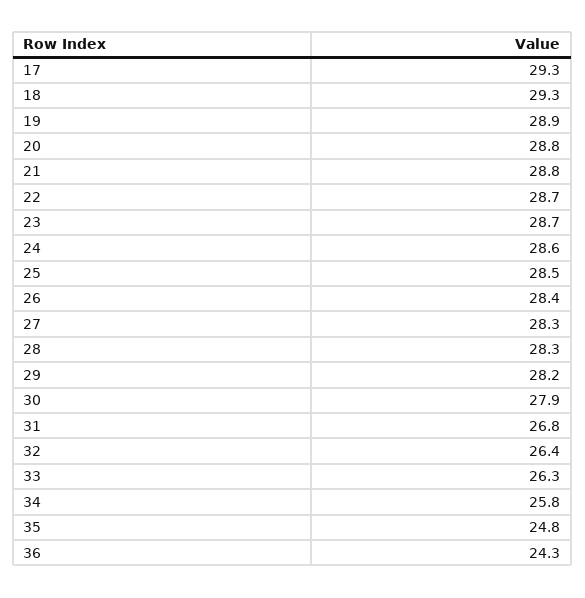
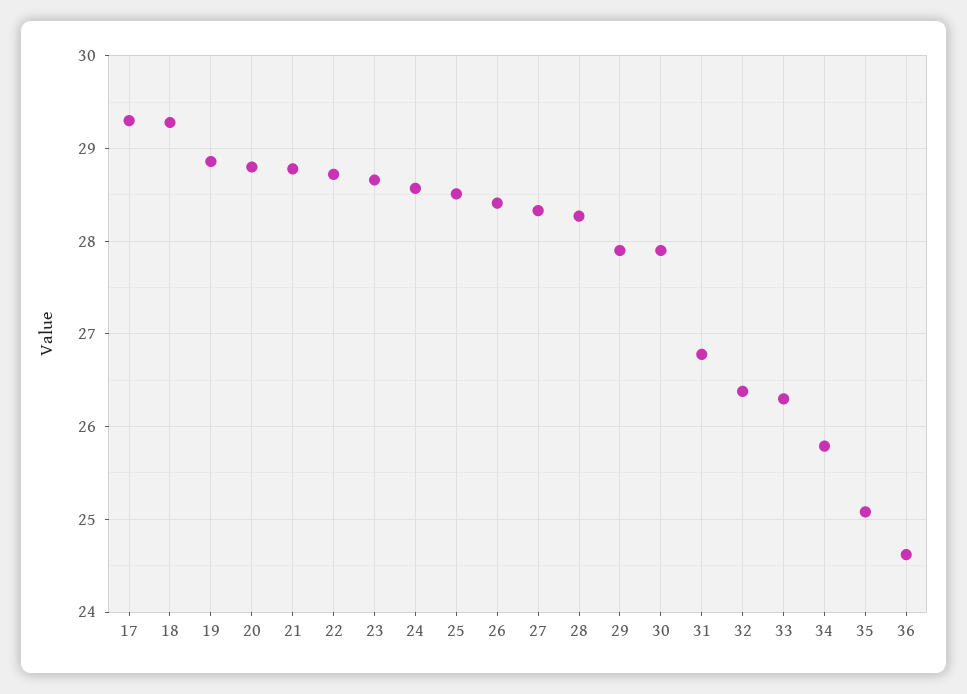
  {
    "17": 29.3,
    "18": 29.3,
    "19": 28.9,
    "20": 28.8,
    "21": 28.8,
    "22": 28.7,
    "23": 28.7,
    "24": 28.6,
    "25": 28.5,
    "26": 28.4,
    "27": 28.3,
    "28": 28.3,
-   "29": 28.2,
+   "29": 27.9,
    "30": 27.9,
    "31": 26.8,
    "32": 26.4,
    "33": 26.3,
    "34": 25.8,
-   "35": 24.8,
+   "35": 25.1,
-   "36": 24.3
+   "36": 24.6
  }

